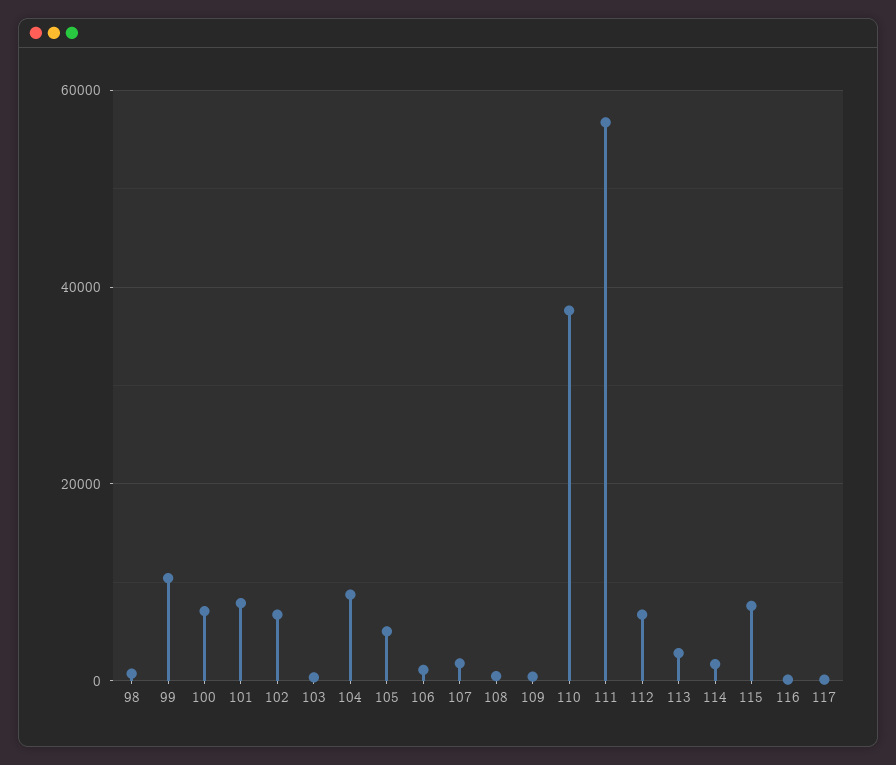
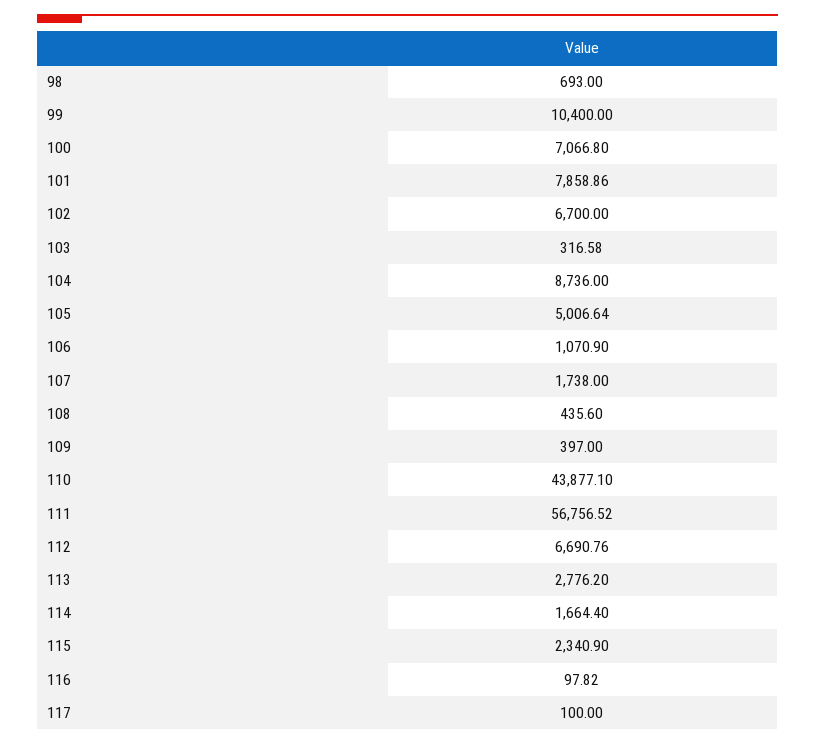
  {
    "98": 693,
    "99": 10400,
    "100": 7066.8,
    "101": 7858.86,
    "102": 6700,
    "103": 316.58,
    "104": 8736,
    "105": 5006.64,
    "106": 1070.9,
    "107": 1738,
    "108": 435.6,
    "109": 397,
-   "110": 38000,
+   "110": 43877.1,
    "111": 56756.52,
    "112": 6690.76,
    "113": 2776.2,
    "114": 1664.4,
-   "115": 8000,
+   "115": 2340.9,
    "116": 97.82,
    "117": 100
  }

